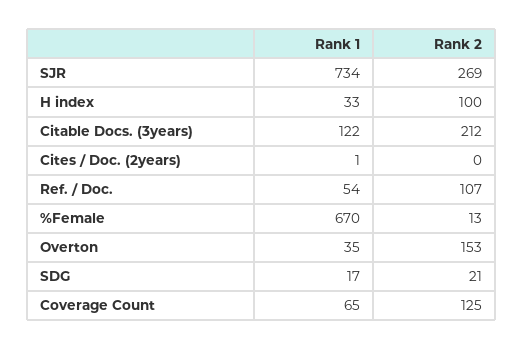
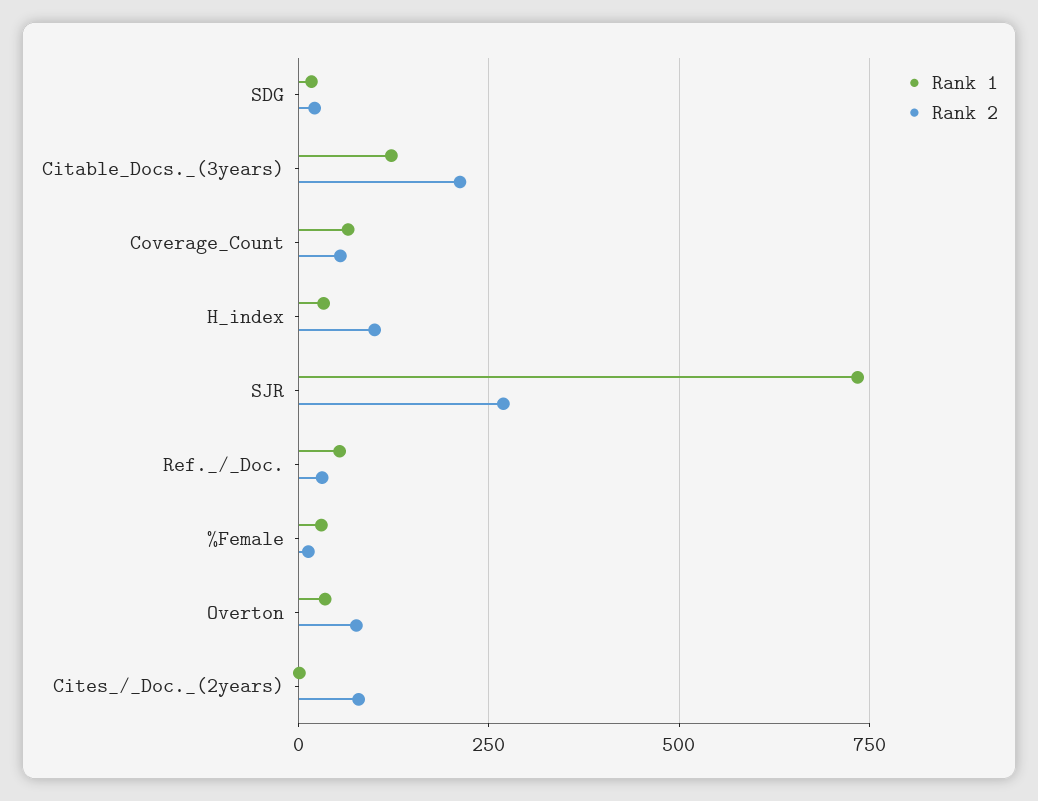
  {
    "Rank 1": {
      "SJR": 734,
      "H index": 33,
      "Citable Docs. (3years)": 122,
      "Cites / Doc. (2years)": 1,
      "Ref. / Doc.": 54,
-     "%Female": 670,
+     "%Female": 25,
      "Overton": 35,
      "SDG": 17,
      "Coverage Count": 65
    },
    "Rank 2": {
      "SJR": 269,
      "H index": 100,
      "Citable Docs. (3years)": 212,
-     "Cites / Doc. (2years)": 0,
+     "Cites / Doc. (2years)": 75,
-     "Ref. / Doc.": 107,
+     "Ref. / Doc.": 25,
      "%Female": 13,
-     "Overton": 153,
+     "Overton": 75,
      "SDG": 21,
-     "Coverage Count": 125
+     "Coverage Count": 50
    }
  }

